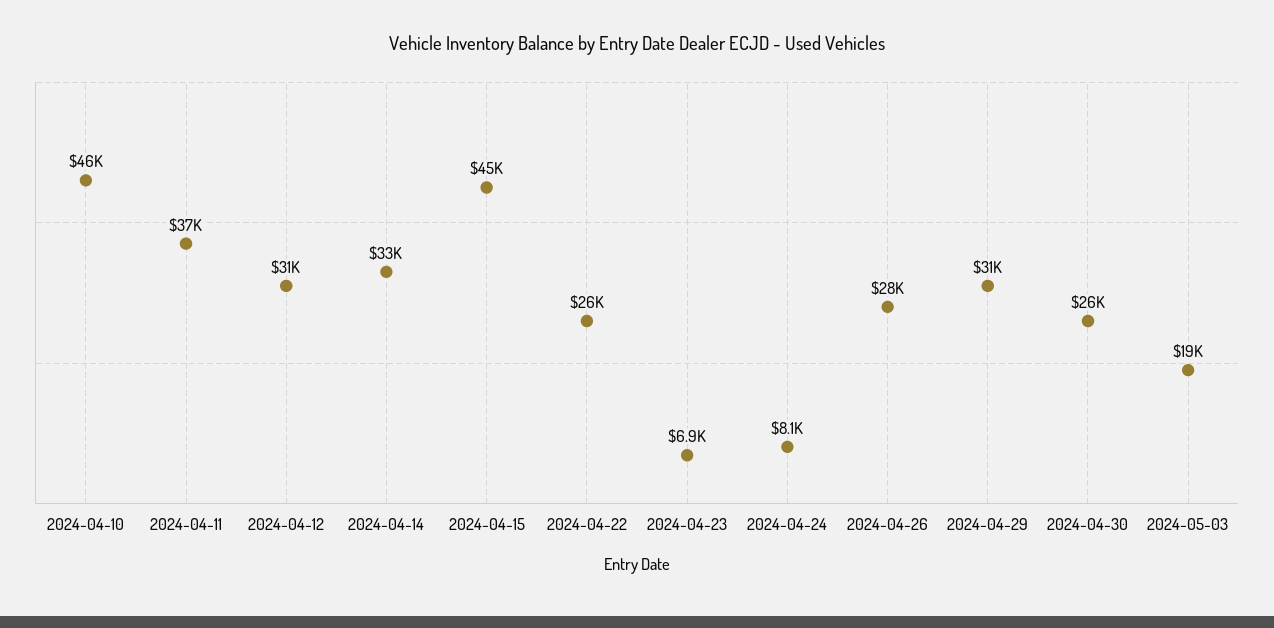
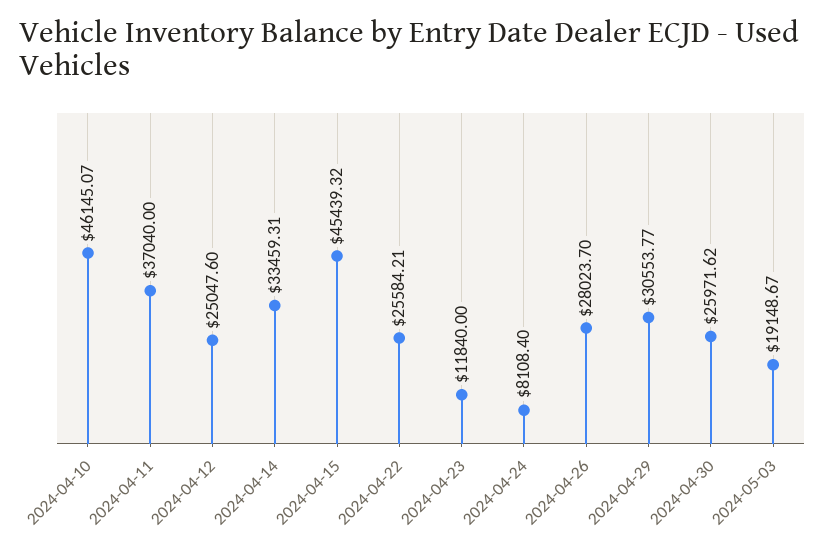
  {
    "2024-04-10": 46145.07,
    "2024-04-11": 37040,
-   "2024-04-12": 31000,
+   "2024-04-12": 25047.6,
    "2024-04-14": 33459.31,
    "2024-04-15": 45439.32,
    "2024-04-22": 25584.21,
-   "2024-04-23": 6900,
+   "2024-04-23": 11840,
    "2024-04-24": 8108.4,
    "2024-04-26": 28023.7,
    "2024-04-29": 30553.77,
    "2024-04-30": 25971.62,
    "2024-05-03": 19148.67
  }

